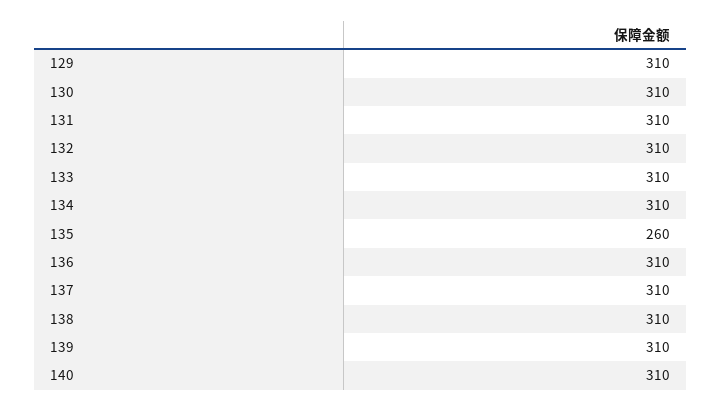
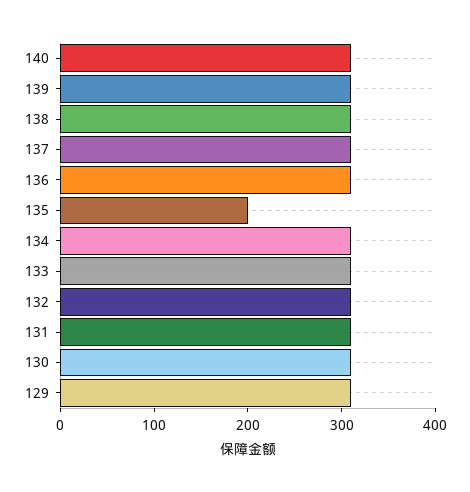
  {
    "129": 310,
    "130": 310,
    "131": 310,
    "132": 310,
    "133": 310,
    "134": 310,
-   "135": 260,
+   "135": 200,
    "136": 310,
    "137": 310,
    "138": 310,
    "139": 310,
    "140": 310
  }

